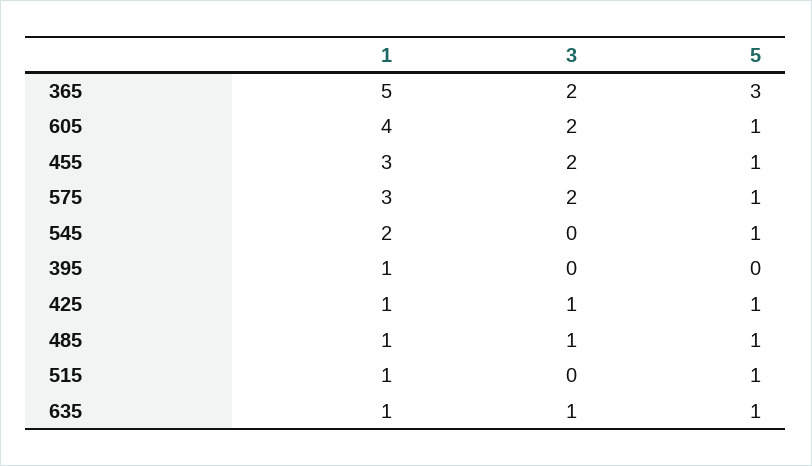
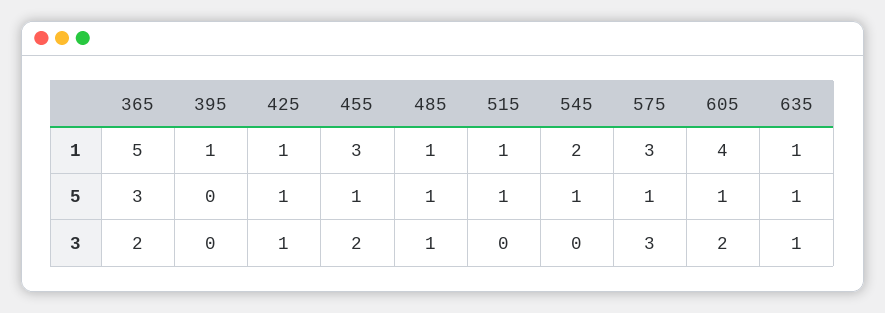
  {
    "1": {
      "365": 5,
      "605": 4,
      "455": 3,
      "575": 3,
      "545": 2,
      "395": 1,
      "425": 1,
      "485": 1,
      "515": 1,
      "635": 1
    },
    "3": {
      "365": 2,
      "605": 2,
      "455": 2,
-     "575": 2,
+     "575": 3,
      "545": 0,
      "395": 0,
      "425": 1,
      "485": 1,
      "515": 0,
      "635": 1
    },
    "5": {
      "365": 3,
      "605": 1,
      "455": 1,
      "575": 1,
      "545": 1,
      "395": 0,
      "425": 1,
      "485": 1,
      "515": 1,
      "635": 1
    }
  }

